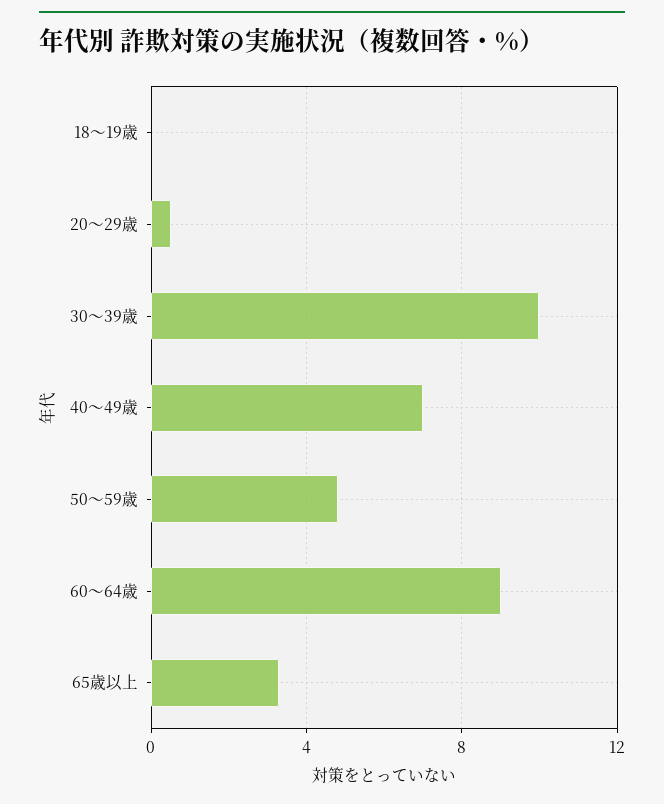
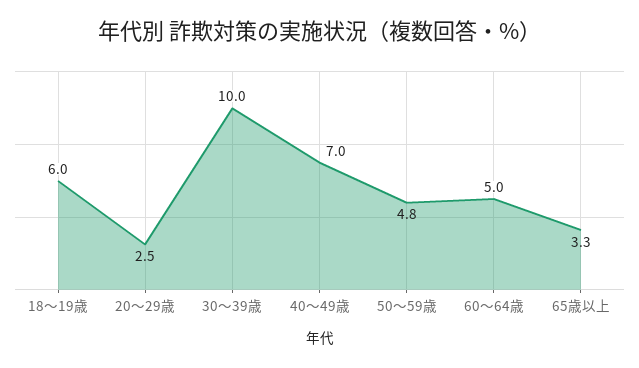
  {
-   "18～19歳": 0,
+   "18～19歳": 6,
-   "20～29歳": 0.5,
+   "20～29歳": 2.5,
    "30～39歳": 10,
    "40～49歳": 7,
    "50～59歳": 4.8,
-   "60～64歳": 9,
+   "60～64歳": 5,
    "65歳以上": 3.3
  }

